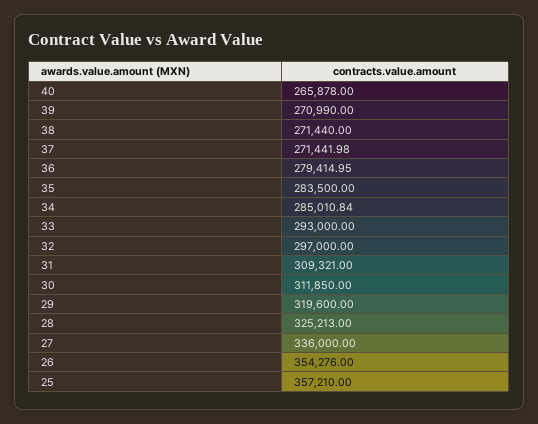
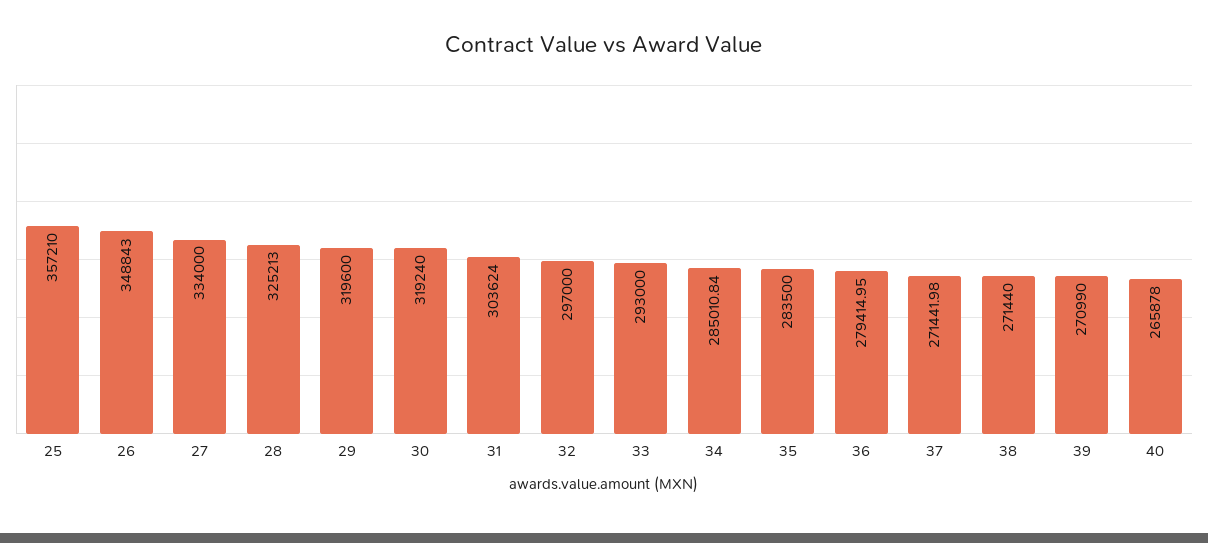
  {
    "40": 265878,
    "39": 270990,
    "38": 271440,
    "37": 271441.98,
    "36": 279414.95,
    "35": 283500,
    "34": 285010.84,
    "33": 293000,
    "32": 297000,
-   "31": 309321,
+   "31": 303624,
-   "30": 311850,
+   "30": 319240,
    "29": 319600,
    "28": 325213,
-   "27": 336000,
+   "27": 334000,
-   "26": 354276,
+   "26": 348843,
    "25": 357210
  }

